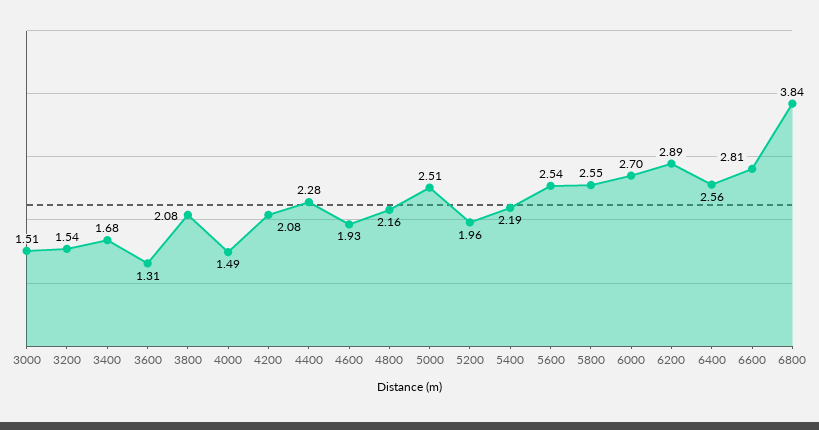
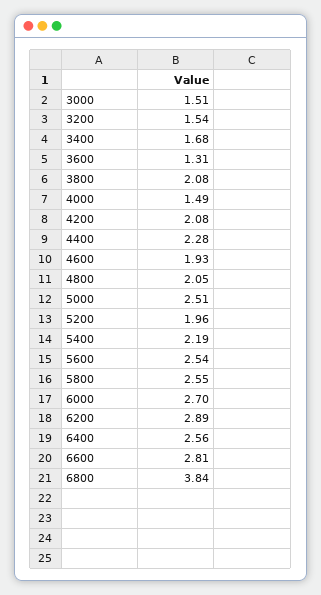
  {
    "3000": 1.51,
    "3200": 1.54,
    "3400": 1.68,
    "3600": 1.31,
    "3800": 2.08,
    "4000": 1.49,
    "4200": 2.08,
    "4400": 2.28,
    "4600": 1.93,
-   "4800": 2.16,
+   "4800": 2.05,
    "5000": 2.51,
    "5200": 1.96,
    "5400": 2.19,
    "5600": 2.54,
    "5800": 2.55,
    "6000": 2.7,
    "6200": 2.89,
    "6400": 2.56,
    "6600": 2.81,
    "6800": 3.84
  }

